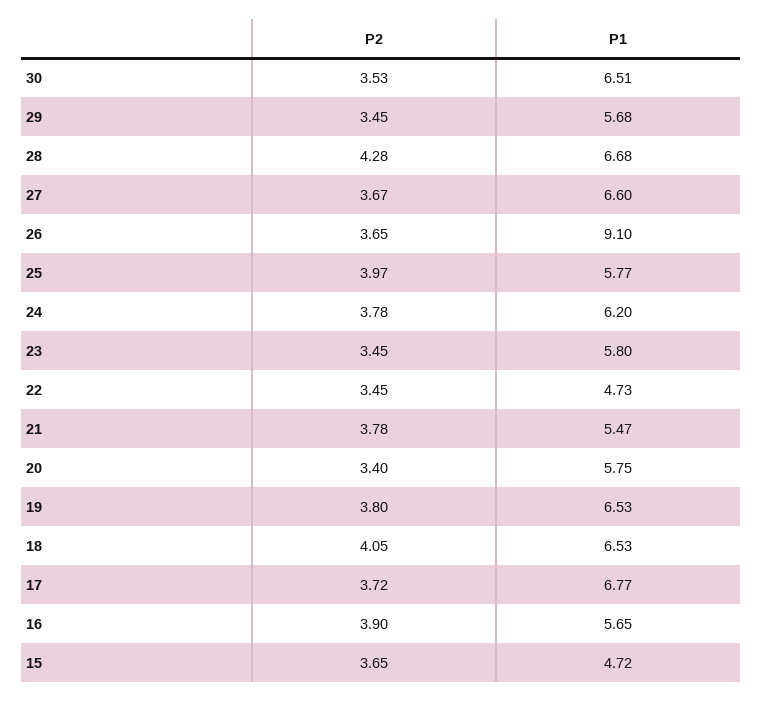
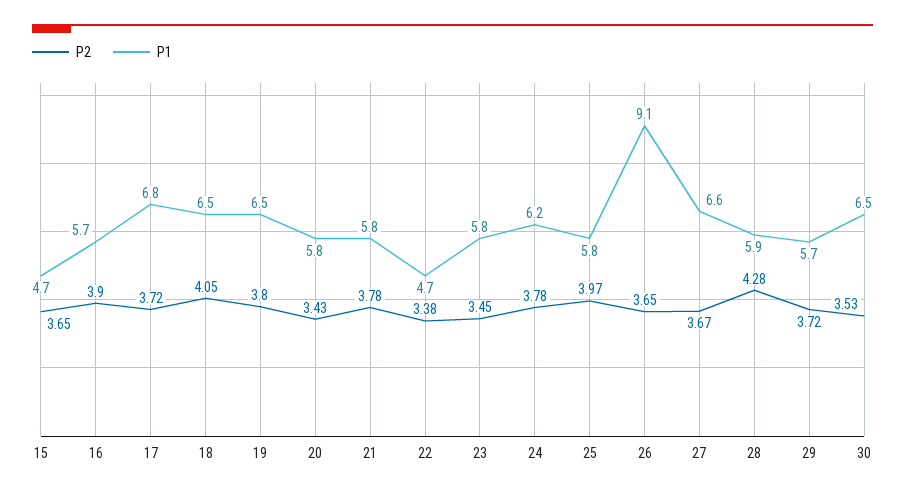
  {
    "P2": {
      "30": 3.53,
-     "29": 3.45,
+     "29": 3.72,
      "28": 4.28,
      "27": 3.67,
      "26": 3.65,
      "25": 3.97,
      "24": 3.78,
      "23": 3.45,
-     "22": 3.45,
+     "22": 3.38,
      "21": 3.78,
-     "20": 3.4,
+     "20": 3.43,
      "19": 3.8,
      "18": 4.05,
      "17": 3.72,
      "16": 3.9,
      "15": 3.65
    },
    "P1": {
      "30": 6.51,
      "29": 5.68,
-     "28": 6.68,
+     "28": 5.9,
      "27": 6.6,
      "26": 9.1,
      "25": 5.77,
      "24": 6.2,
      "23": 5.8,
      "22": 4.73,
-     "21": 5.47,
+     "21": 5.8,
      "20": 5.75,
      "19": 6.53,
      "18": 6.53,
      "17": 6.77,
      "16": 5.65,
      "15": 4.72
    }
  }

